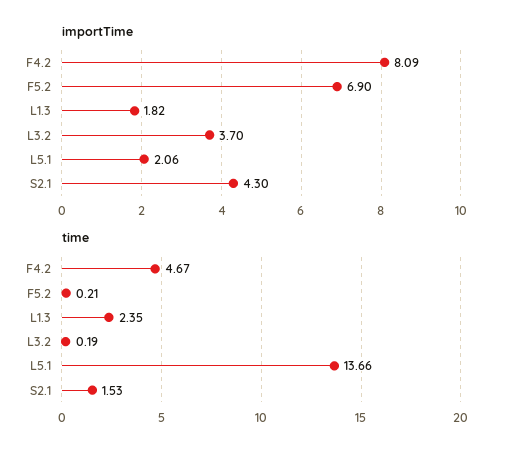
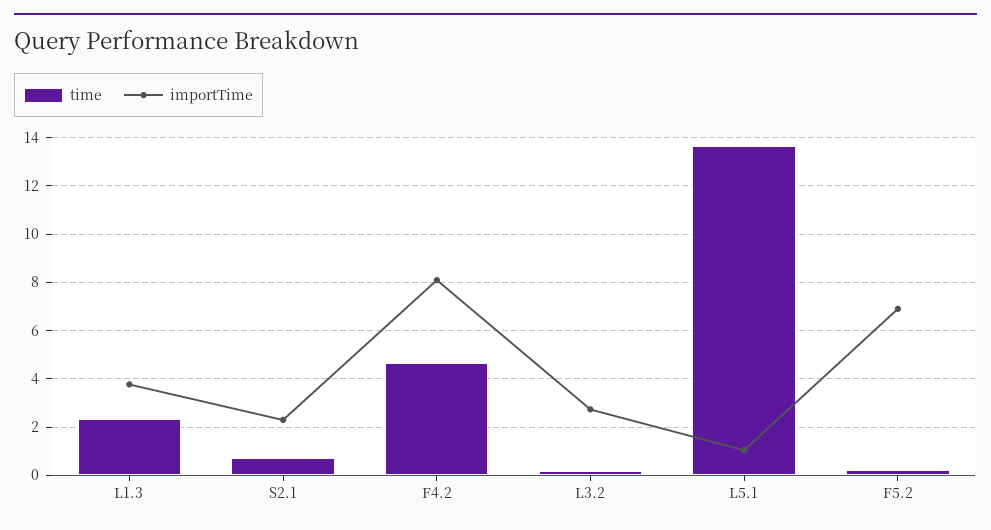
  {
    "importTime": {
      "F4.2": 8.09,
      "F5.2": 6.9,
-     "L1.3": 1.82,
+     "L1.3": 3.75,
-     "L3.2": 3.7,
+     "L3.2": 2.75,
-     "L5.1": 2.06,
+     "L5.1": 1,
-     "S2.1": 4.3
+     "S2.1": 2.25
    },
    "time": {
      "F4.2": 4.67,
      "F5.2": 0.21,
      "L1.3": 2.35,
      "L3.2": 0.19,
      "L5.1": 13.66,
-     "S2.1": 1.53
+     "S2.1": 0.75
    }
  }

